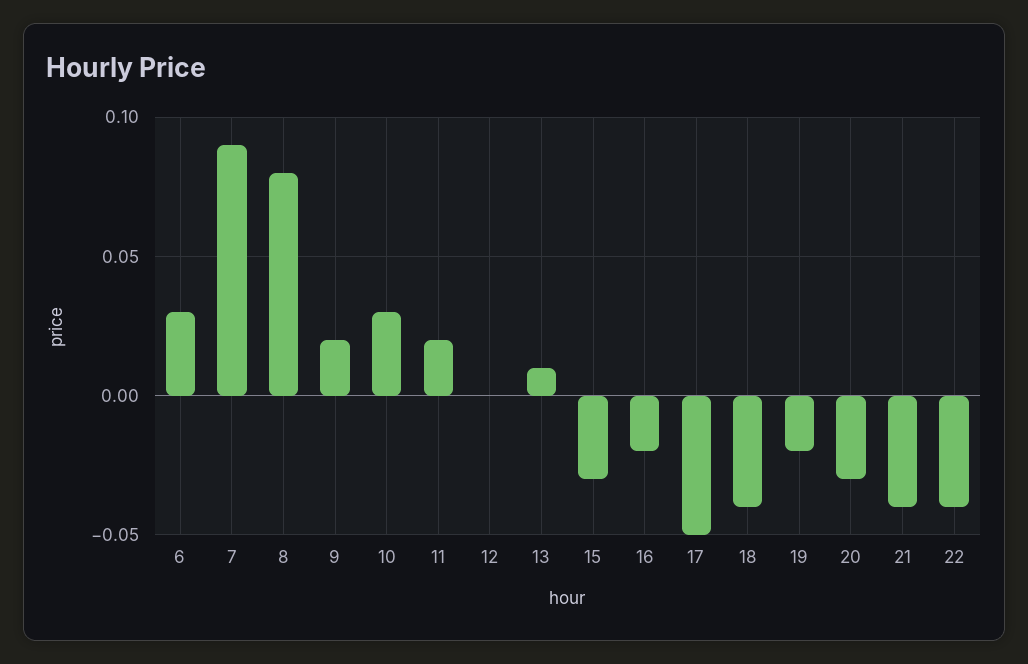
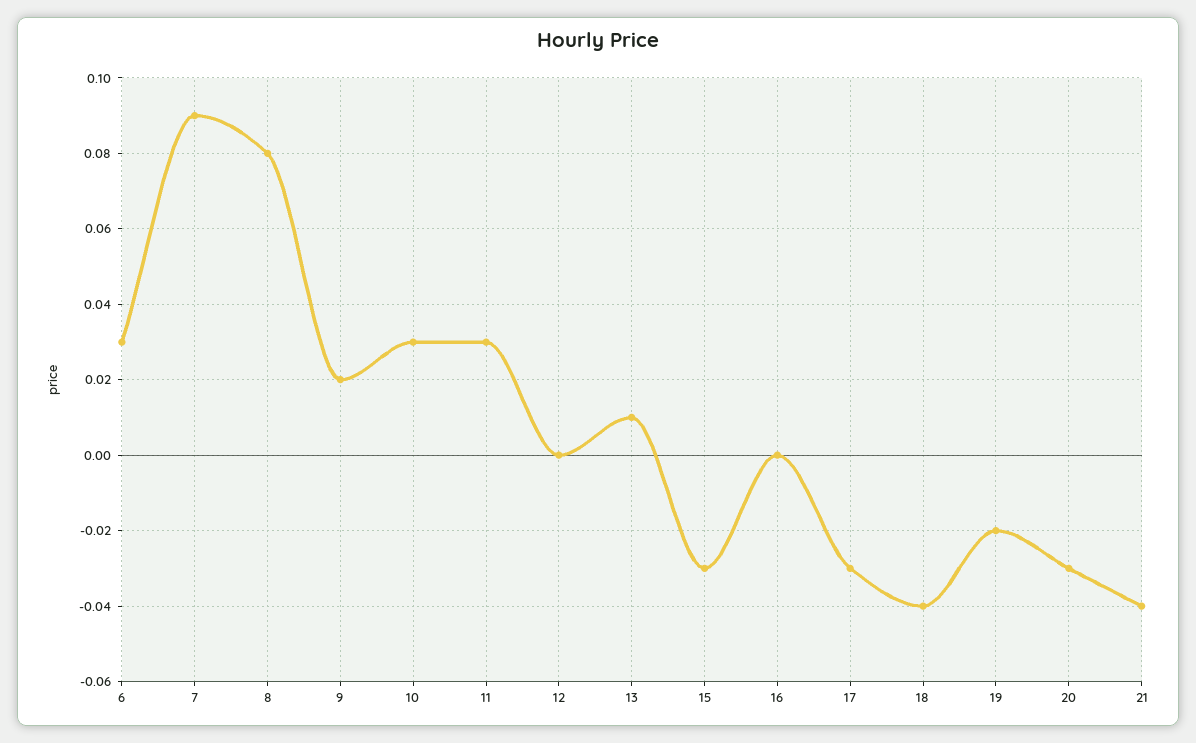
  {
    "6": 0.03,
    "7": 0.09,
    "8": 0.08,
    "9": 0.02,
    "10": 0.03,
-   "11": 0.02,
+   "11": 0.03,
    "12": 0,
    "13": 0.01,
    "15": -0.03,
-   "16": -0.02,
+   "16": 0,
-   "17": -0.05,
+   "17": -0.03,
    "18": -0.04,
    "19": -0.02,
    "20": -0.03,
-   "21": -0.04,
+   "21": -0.04
-   "22": -0.04
  }

